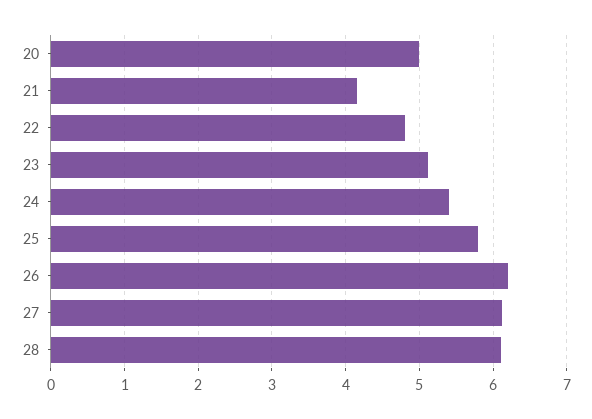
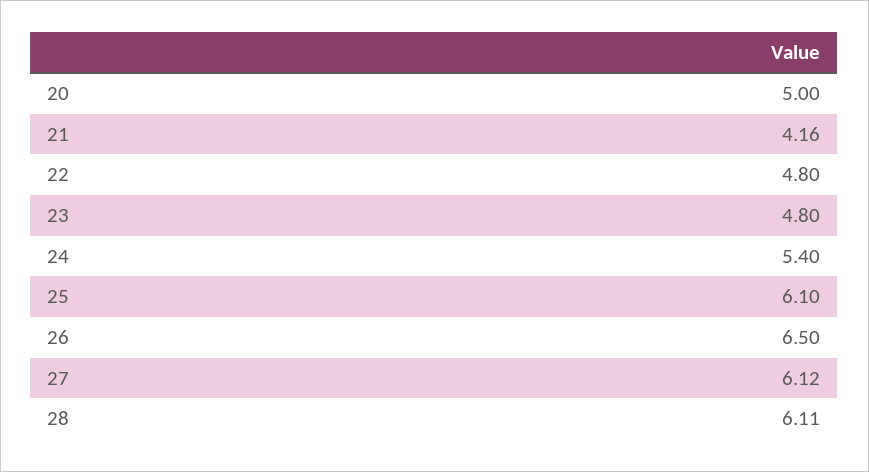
  {
    "20": 5,
    "21": 4.16,
    "22": 4.8,
-   "23": 5.1,
+   "23": 4.8,
    "24": 5.4,
-   "25": 5.8,
+   "25": 6.1,
-   "26": 6.2,
+   "26": 6.5,
    "27": 6.12,
    "28": 6.11
  }

